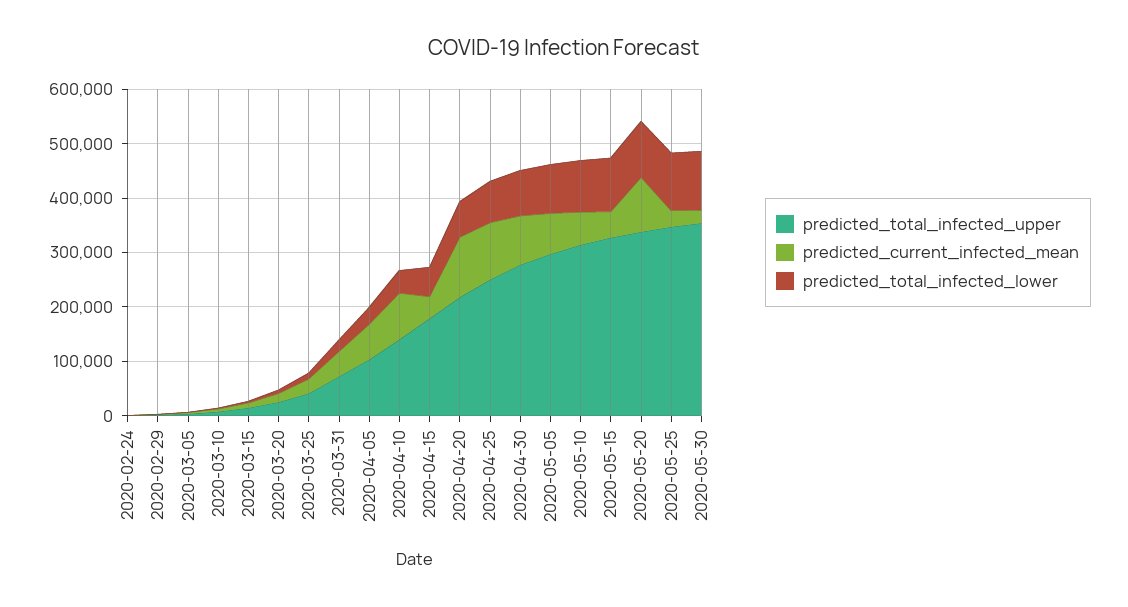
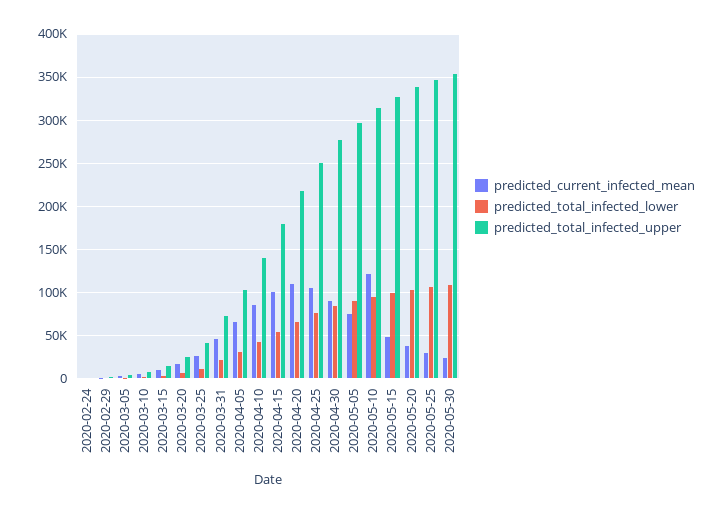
  {
    "predicted_total_infected_upper": {
      "2020-02-24": 0,
      "2020-02-29": 0,
      "2020-03-05": 0,
      "2020-03-10": 10000,
      "2020-03-15": 10000,
      "2020-03-20": 20000,
      "2020-03-25": 40000,
      "2020-03-31": 70000,
      "2020-04-05": 100000,
      "2020-04-10": 140000,
      "2020-04-15": 180000,
      "2020-04-20": 220000,
      "2020-04-25": 250000,
      "2020-04-30": 280000,
      "2020-05-05": 300000,
      "2020-05-10": 310000,
      "2020-05-15": 330000,
      "2020-05-20": 340000,
      "2020-05-25": 350000,
      "2020-05-30": 350000
    },
    "predicted_current_infected_mean": {
      "2020-02-24": 0,
      "2020-02-29": 0,
      "2020-03-05": 0,
      "2020-03-10": 10000,
      "2020-03-15": 10000,
      "2020-03-20": 20000,
      "2020-03-25": 30000,
      "2020-03-31": 50000,
      "2020-04-05": 70000,
      "2020-04-10": 90000,
-     "2020-04-15": 40000,
+     "2020-04-15": 100000,
      "2020-04-20": 110000,
      "2020-04-25": 110000,
      "2020-04-30": 90000,
      "2020-05-05": 80000,
-     "2020-05-10": 60000,
+     "2020-05-10": 120000,
      "2020-05-15": 50000,
-     "2020-05-20": 100000,
+     "2020-05-20": 40000,
      "2020-05-25": 30000,
      "2020-05-30": 20000
    },
    "predicted_total_infected_lower": {
      "2020-02-24": 0,
      "2020-02-29": 0,
      "2020-03-05": 0,
      "2020-03-10": 0,
      "2020-03-15": 0,
      "2020-03-20": 10000,
      "2020-03-25": 10000,
      "2020-03-31": 20000,
      "2020-04-05": 30000,
      "2020-04-10": 40000,
      "2020-04-15": 50000,
      "2020-04-20": 70000,
      "2020-04-25": 80000,
      "2020-04-30": 80000,
      "2020-05-05": 90000,
      "2020-05-10": 100000,
      "2020-05-15": 100000,
      "2020-05-20": 100000,
      "2020-05-25": 110000,
      "2020-05-30": 110000
    }
  }

